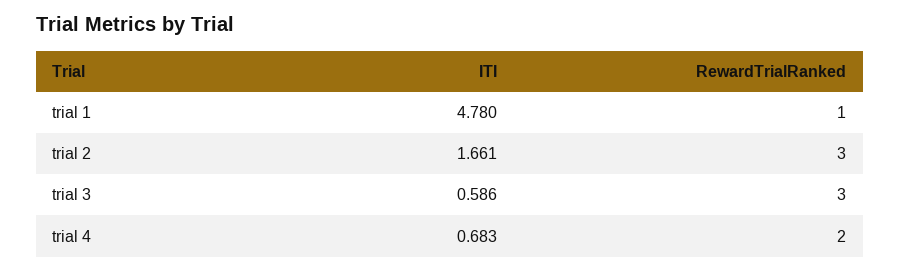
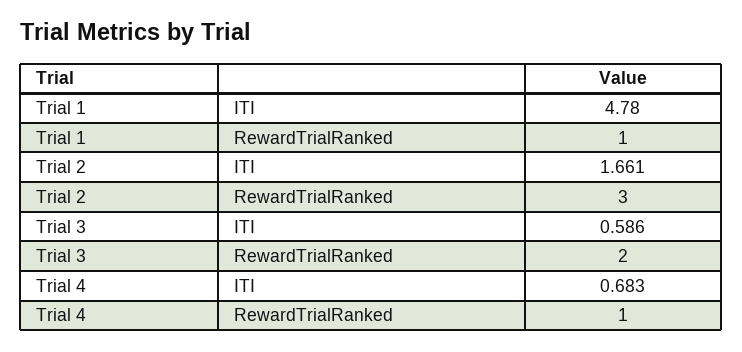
  {
    "ITI": {
      "trial 1": 4.78,
      "trial 2": 1.661,
      "trial 3": 0.586,
      "trial 4": 0.683
    },
    "RewardTrialRanked": {
      "trial 1": 1,
      "trial 2": 3,
-     "trial 3": 3,
+     "trial 3": 2,
-     "trial 4": 2
+     "trial 4": 1
    }
  }

